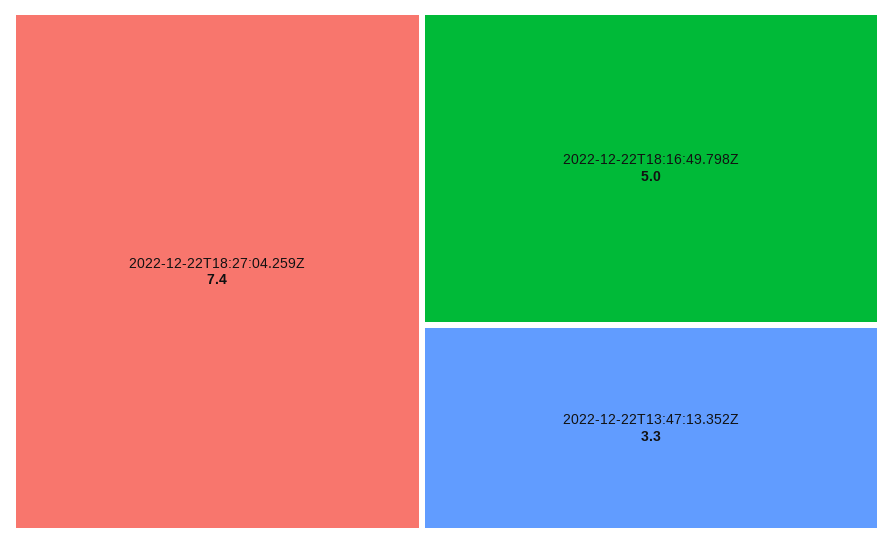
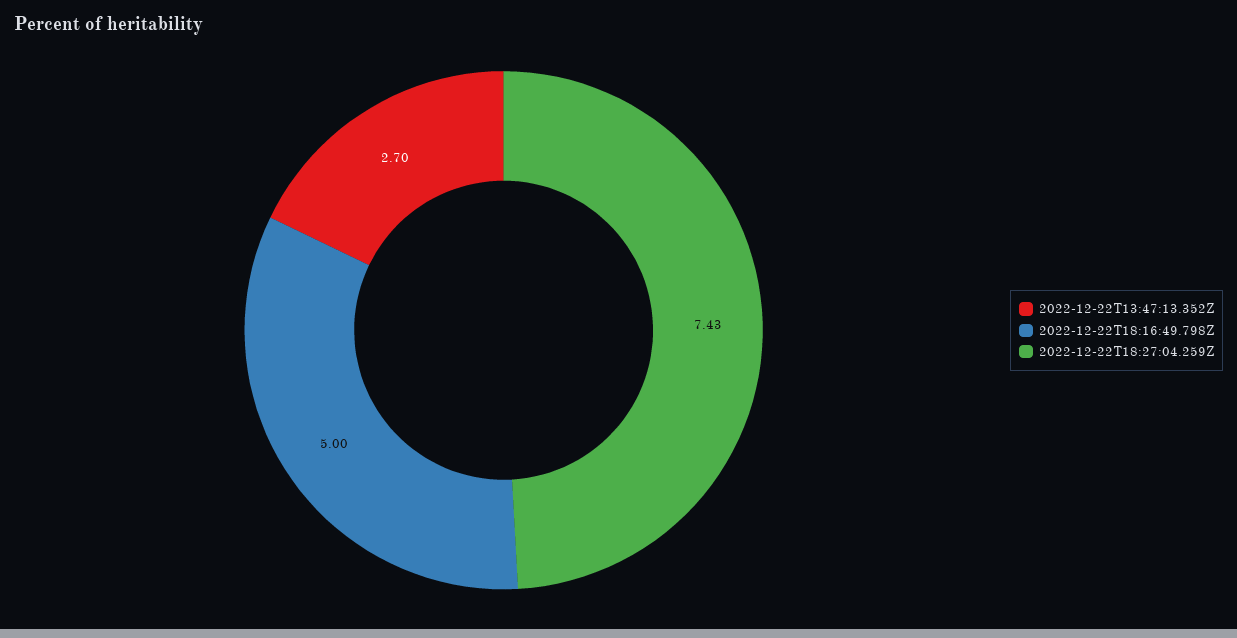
  {
    "2022-12-22T18:27:04.259Z": 7.43,
    "2022-12-22T18:16:49.798Z": 5,
-   "2022-12-22T13:47:13.352Z": 3.3
+   "2022-12-22T13:47:13.352Z": 2.7
  }

